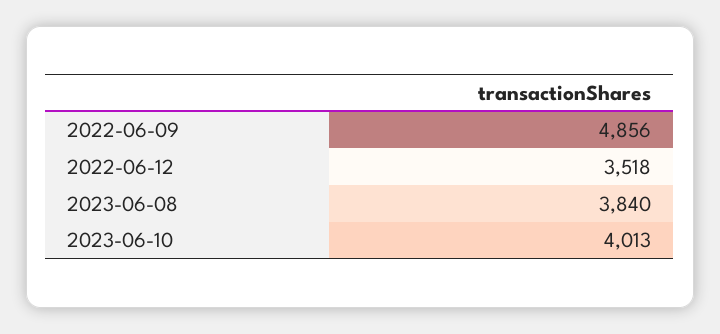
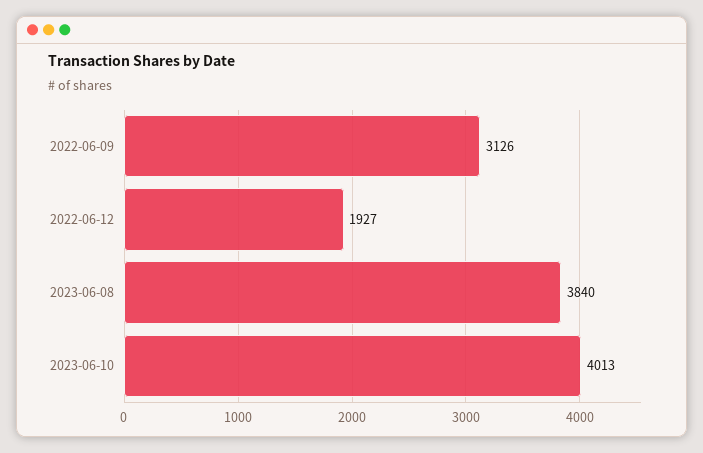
  {
-   "2022-06-09": 4856,
+   "2022-06-09": 3126,
-   "2022-06-12": 3518,
+   "2022-06-12": 1927,
    "2023-06-08": 3840,
    "2023-06-10": 4013
  }

